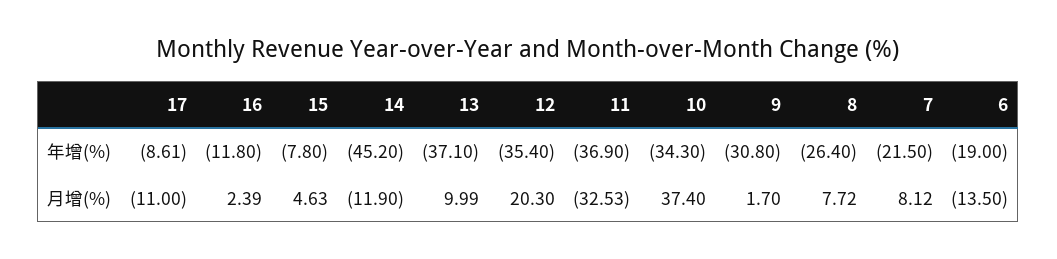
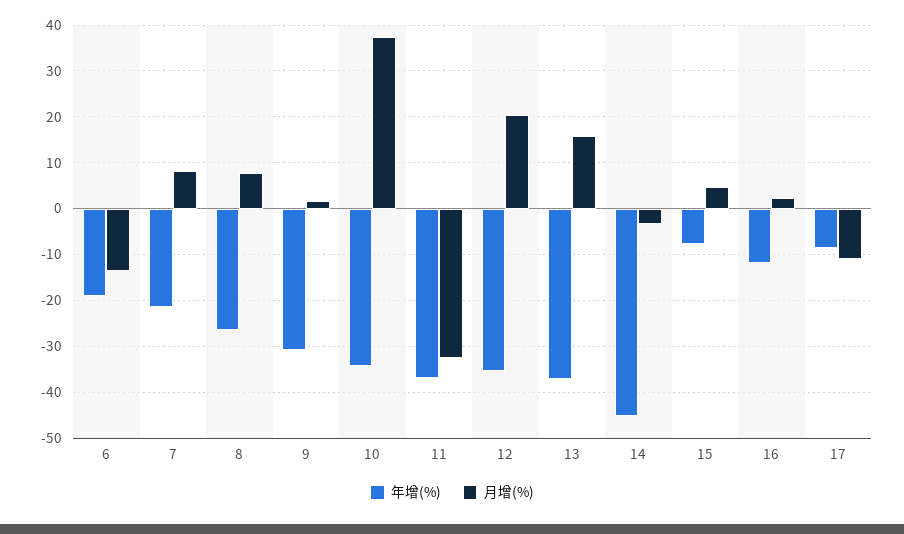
  {
    "年增(%)": {
      "17": -8.61,
      "16": -11.8,
      "15": -7.8,
      "14": -45.2,
      "13": -37.1,
      "12": -35.4,
      "11": -36.9,
      "10": -34.3,
      "9": -30.8,
      "8": -26.4,
      "7": -21.5,
      "6": -19
    },
    "月增(%)": {
      "17": -11,
      "16": 2.39,
      "15": 4.63,
-     "14": -11.9,
+     "14": -4,
-     "13": 9.99,
+     "13": 16,
      "12": 20.3,
      "11": -32.53,
      "10": 37.4,
      "9": 1.7,
      "8": 7.72,
      "7": 8.12,
      "6": -13.5
    }
  }

